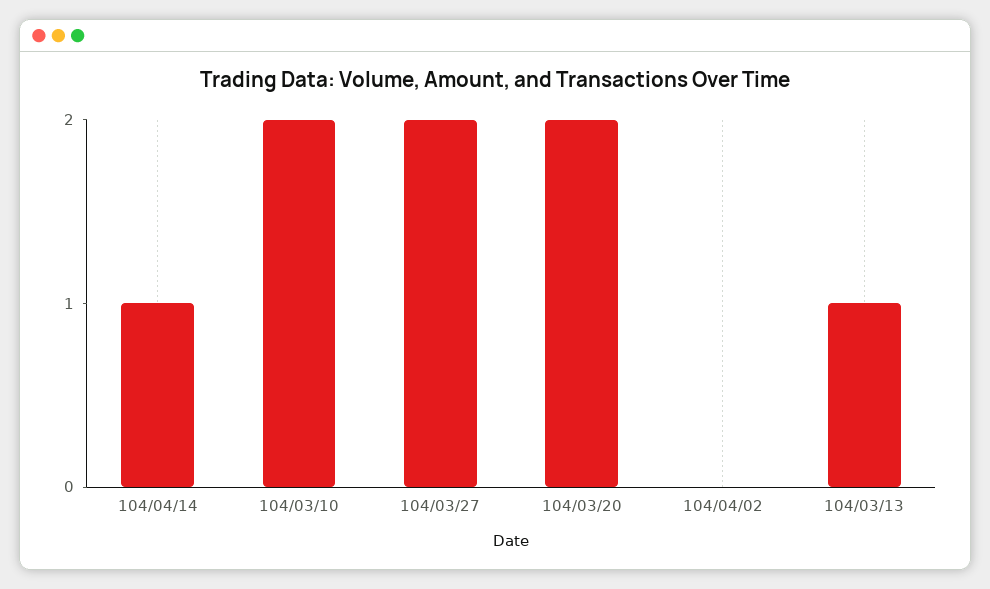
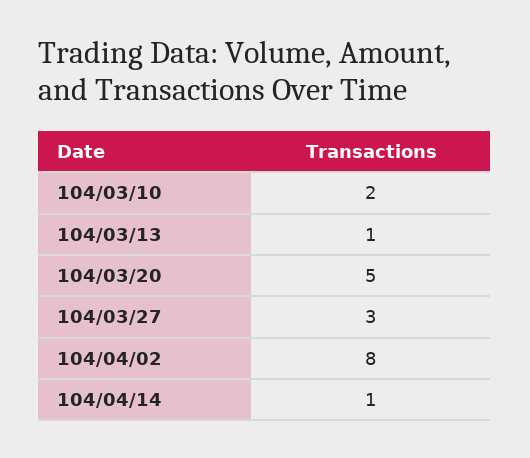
  {
    "104/04/14": 1,
    "104/03/10": 2,
-   "104/03/27": 2,
+   "104/03/27": 3,
-   "104/03/20": 2,
+   "104/03/20": 5,
-   "104/04/02": 0,
+   "104/04/02": 8,
    "104/03/13": 1
  }

